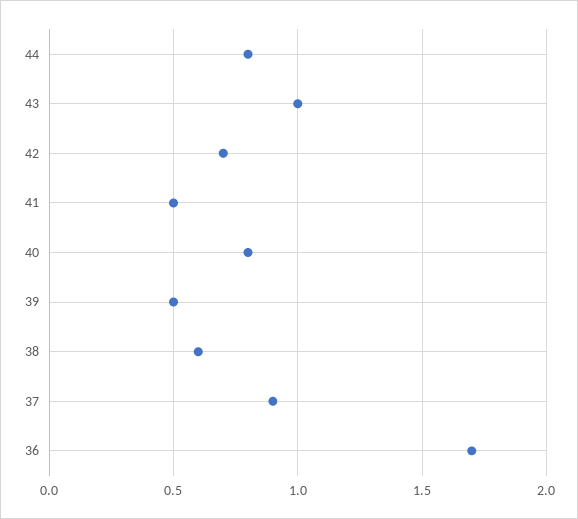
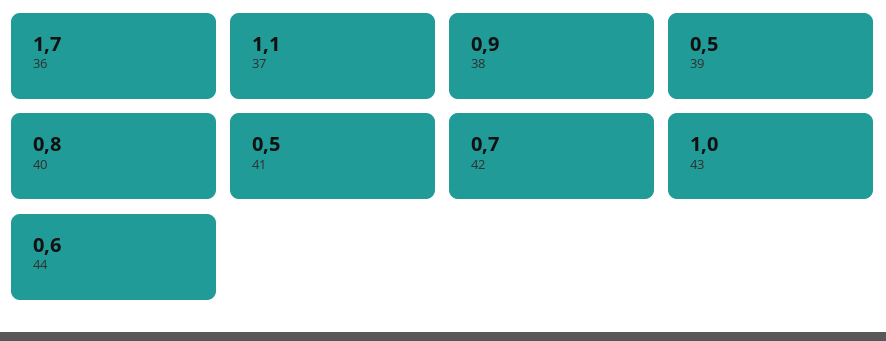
  {
-   "44": 0.8,
+   "44": 0.6,
    "43": 1,
    "42": 0.7,
    "41": 0.5,
    "40": 0.8,
    "39": 0.5,
-   "38": 0.6,
+   "38": 0.9,
-   "37": 0.9,
+   "37": 1.1,
    "36": 1.7
  }

